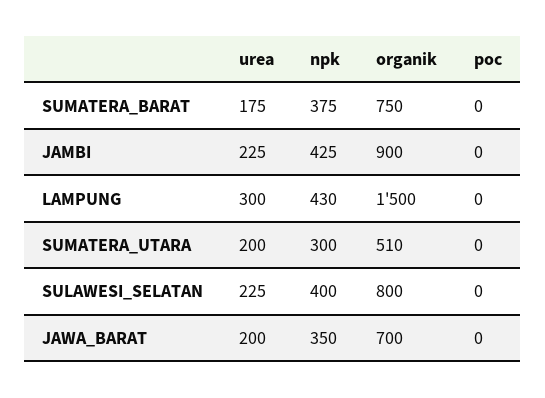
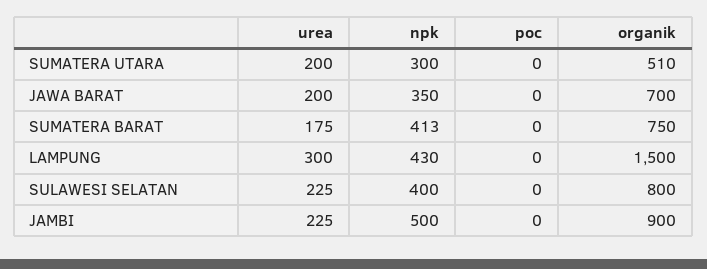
  {
    "urea": {
      "SUMATERA_BARAT": 175,
      "JAMBI": 225,
      "LAMPUNG": 300,
      "SUMATERA_UTARA": 200,
      "SULAWESI_SELATAN": 225,
      "JAWA_BARAT": 200
    },
    "npk": {
-     "SUMATERA_BARAT": 375,
+     "SUMATERA_BARAT": 413,
-     "JAMBI": 425,
+     "JAMBI": 500,
      "LAMPUNG": 430,
      "SUMATERA_UTARA": 300,
      "SULAWESI_SELATAN": 400,
      "JAWA_BARAT": 350
    },
    "organik": {
      "SUMATERA_BARAT": 750,
      "JAMBI": 900,
      "LAMPUNG": 1500,
      "SUMATERA_UTARA": 510,
      "SULAWESI_SELATAN": 800,
      "JAWA_BARAT": 700
    },
    "poc": {
      "SUMATERA_BARAT": 0,
      "JAMBI": 0,
      "LAMPUNG": 0,
      "SUMATERA_UTARA": 0,
      "SULAWESI_SELATAN": 0,
      "JAWA_BARAT": 0
    }
  }

